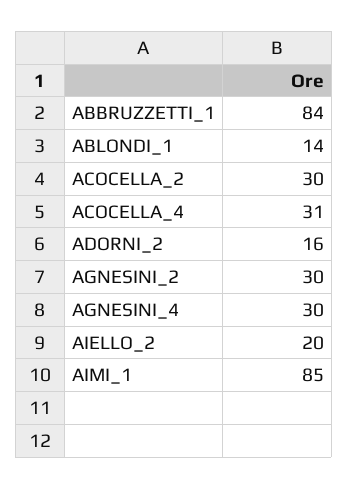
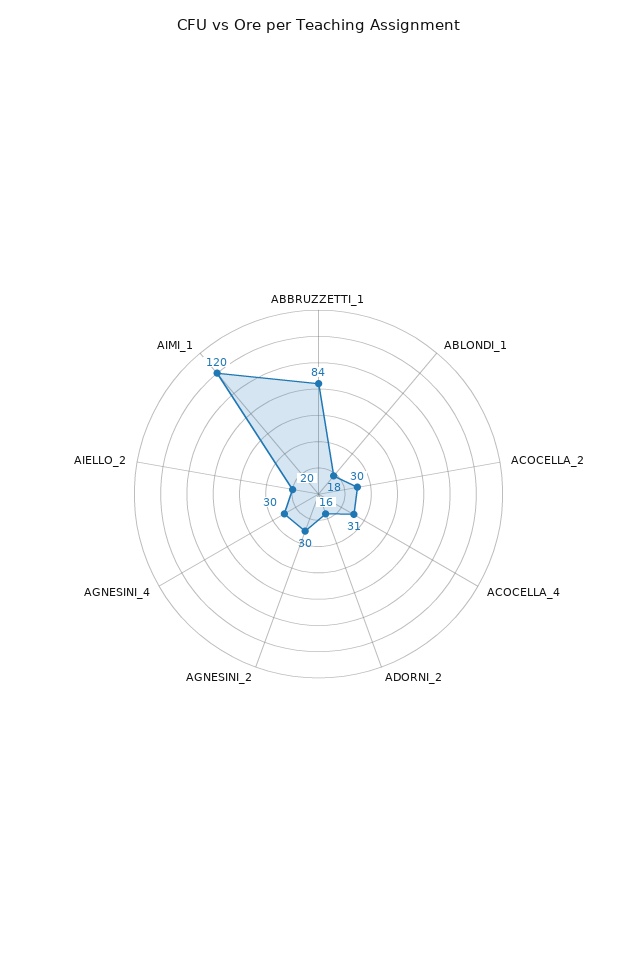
  {
    "ABBRUZZETTI_1": 84,
-   "ABLONDI_1": 14,
+   "ABLONDI_1": 18,
    "ACOCELLA_2": 30,
    "ACOCELLA_4": 31,
    "ADORNI_2": 16,
    "AGNESINI_2": 30,
    "AGNESINI_4": 30,
    "AIELLO_2": 20,
-   "AIMI_1": 85
+   "AIMI_1": 120
  }

